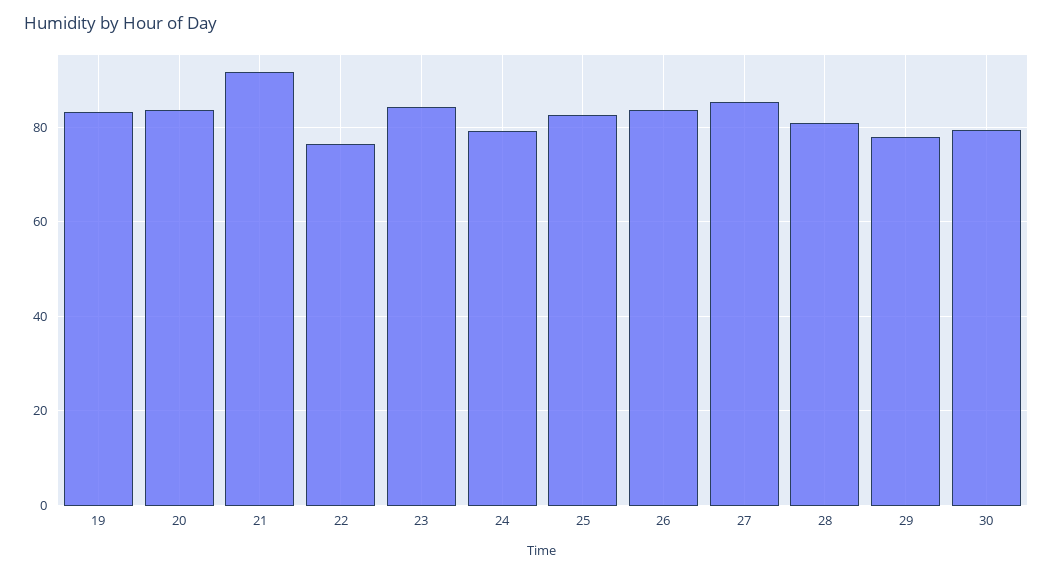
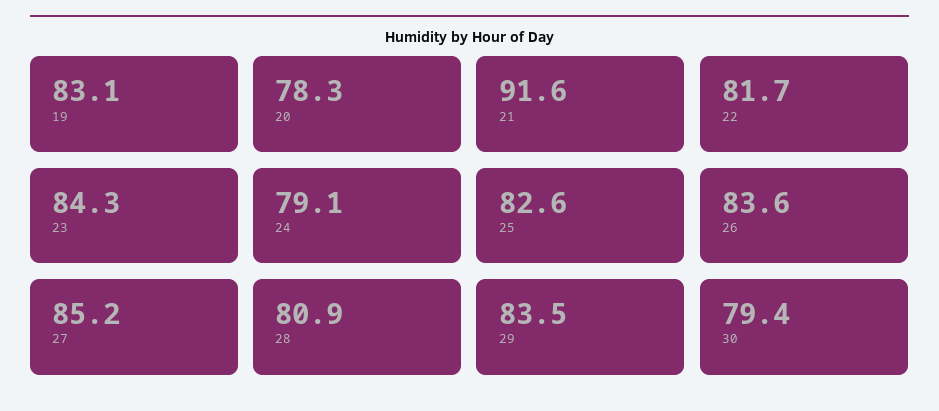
  {
    "19": 83.1,
-   "20": 84,
+   "20": 78.3,
    "21": 91.6,
-   "22": 76,
+   "22": 81.7,
    "23": 84.3,
    "24": 79.1,
    "25": 82.6,
    "26": 83.6,
    "27": 85.2,
    "28": 80.9,
-   "29": 78,
+   "29": 83.5,
    "30": 79.4
  }

